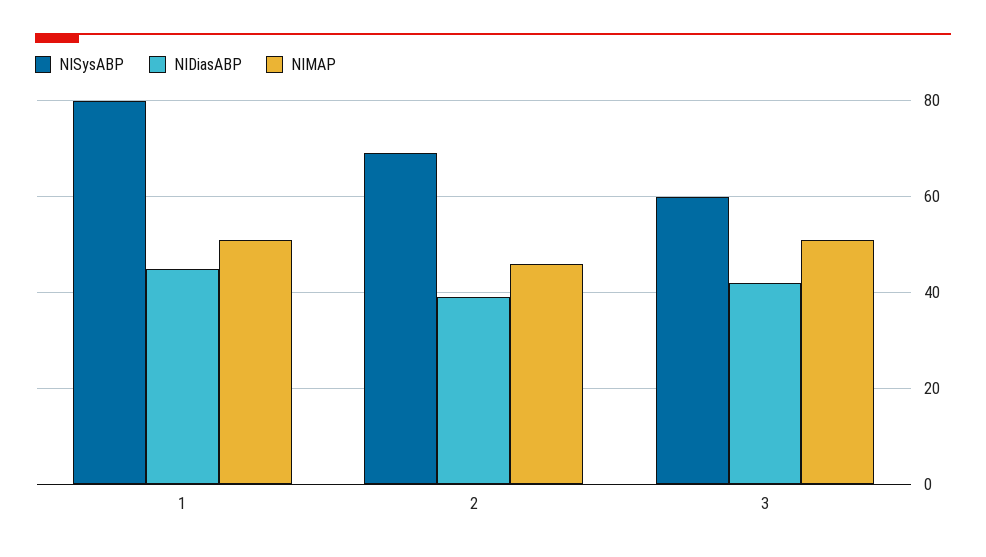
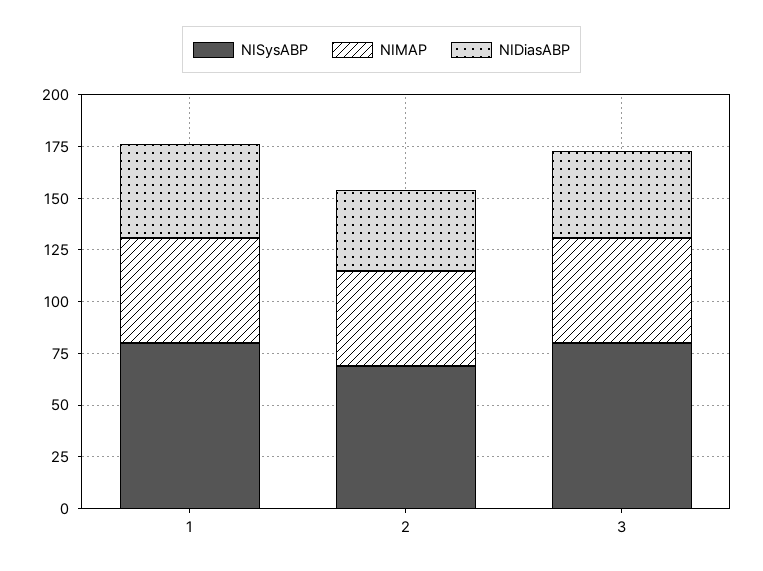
  {
    "NISysABP": {
      "1": 80,
      "2": 70,
-     "3": 60
+     "3": 80
    },
    "NIDiasABP": {
      "1": 45,
      "2": 40,
      "3": 40
    },
    "NIMAP": {
      "1": 50,
      "2": 45,
      "3": 50
    }
  }

